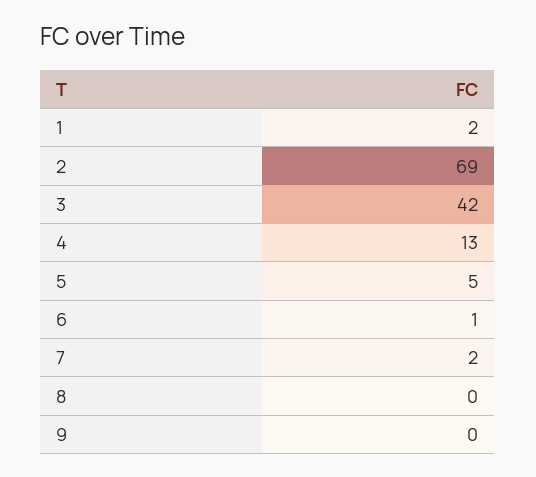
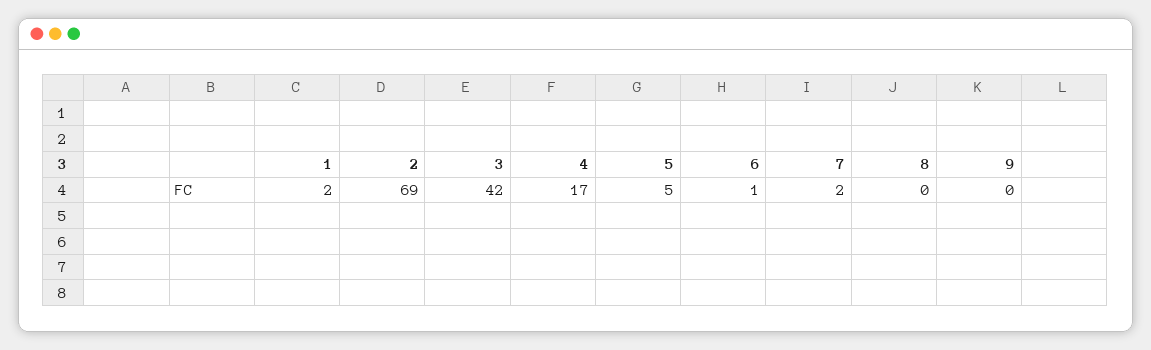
  {
    "1": 2,
    "2": 69,
    "3": 42,
-   "4": 13,
+   "4": 17,
    "5": 5,
    "6": 1,
    "7": 2,
    "8": 0,
    "9": 0
  }

